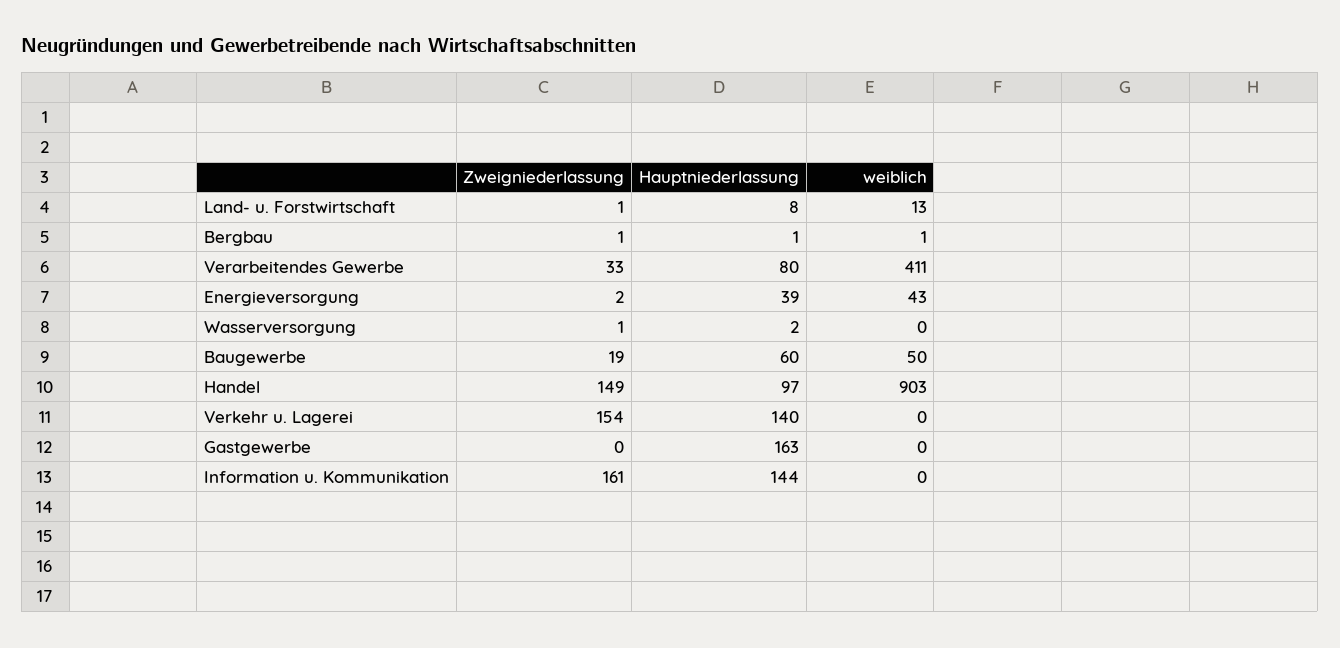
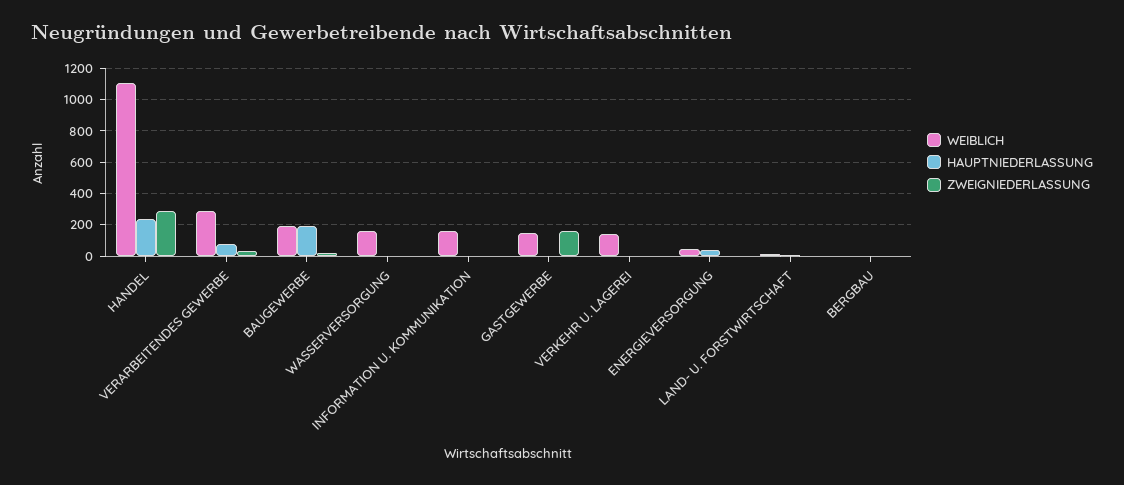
  {
    "Zweigniederlassung": {
      "Land- u. Forstwirtschaft": 1,
      "Bergbau": 1,
      "Verarbeitendes Gewerbe": 33,
      "Energieversorgung": 2,
      "Wasserversorgung": 1,
      "Baugewerbe": 19,
-     "Handel": 149,
+     "Handel": 300,
-     "Verkehr u. Lagerei": 154,
+     "Verkehr u. Lagerei": 0,
-     "Gastgewerbe": 0,
+     "Gastgewerbe": 150,
-     "Information u. Kommunikation": 161
+     "Information u. Kommunikation": 0
    },
    "Hauptniederlassung": {
      "Land- u. Forstwirtschaft": 8,
      "Bergbau": 1,
      "Verarbeitendes Gewerbe": 80,
      "Energieversorgung": 39,
      "Wasserversorgung": 2,
-     "Baugewerbe": 60,
+     "Baugewerbe": 200,
-     "Handel": 97,
+     "Handel": 250,
-     "Verkehr u. Lagerei": 140,
+     "Verkehr u. Lagerei": 0,
-     "Gastgewerbe": 163,
+     "Gastgewerbe": 0,
-     "Information u. Kommunikation": 144
+     "Information u. Kommunikation": 0
    },
    "weiblich": {
      "Land- u. Forstwirtschaft": 13,
      "Bergbau": 1,
-     "Verarbeitendes Gewerbe": 411,
+     "Verarbeitendes Gewerbe": 300,
      "Energieversorgung": 43,
-     "Wasserversorgung": 0,
+     "Wasserversorgung": 150,
-     "Baugewerbe": 50,
+     "Baugewerbe": 200,
-     "Handel": 903,
+     "Handel": 1100,
-     "Verkehr u. Lagerei": 0,
+     "Verkehr u. Lagerei": 150,
-     "Gastgewerbe": 0,
+     "Gastgewerbe": 150,
-     "Information u. Kommunikation": 0
+     "Information u. Kommunikation": 150
    }
  }

